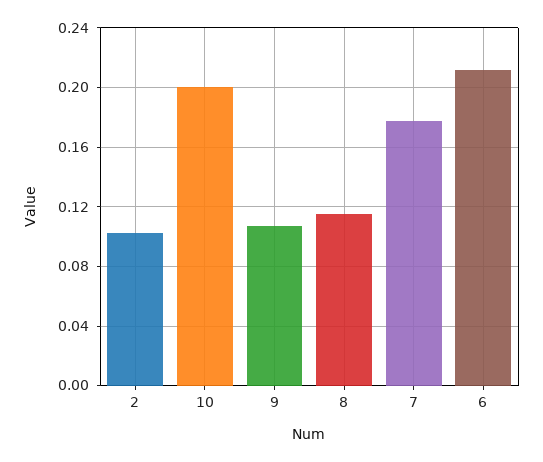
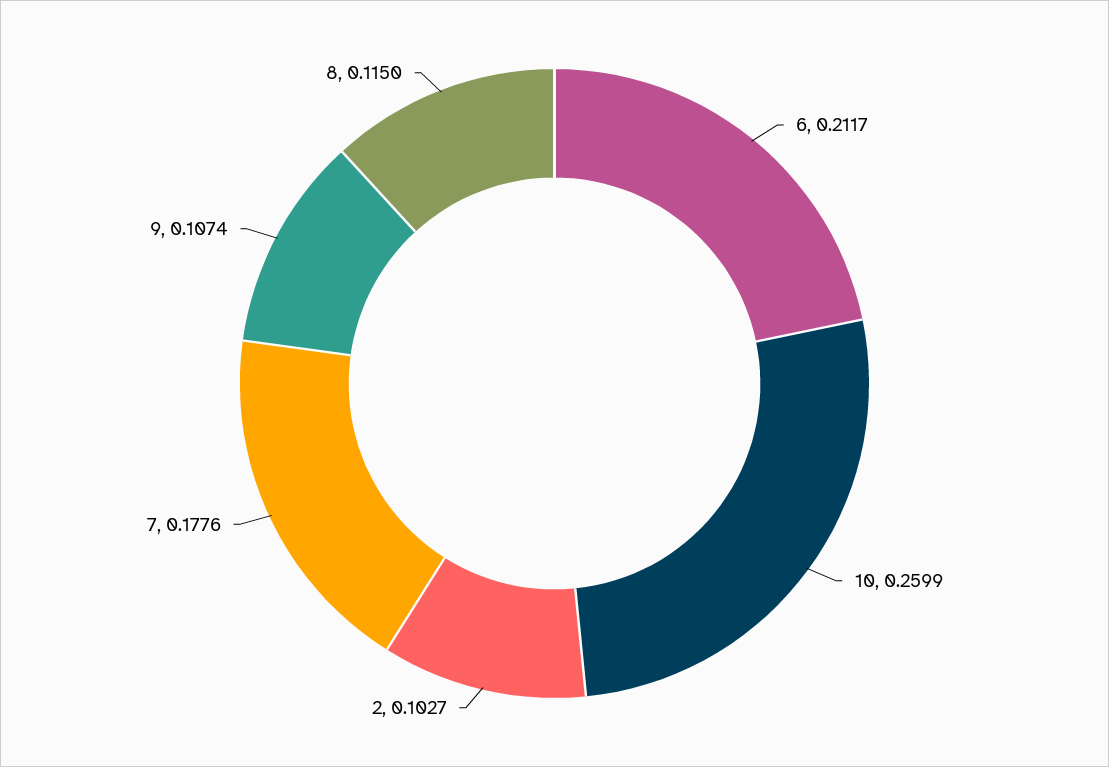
  {
    "2": 0.1027,
-   "10": 0.2,
+   "10": 0.2599,
    "9": 0.1074,
    "8": 0.115,
    "7": 0.1776,
    "6": 0.2117
  }

